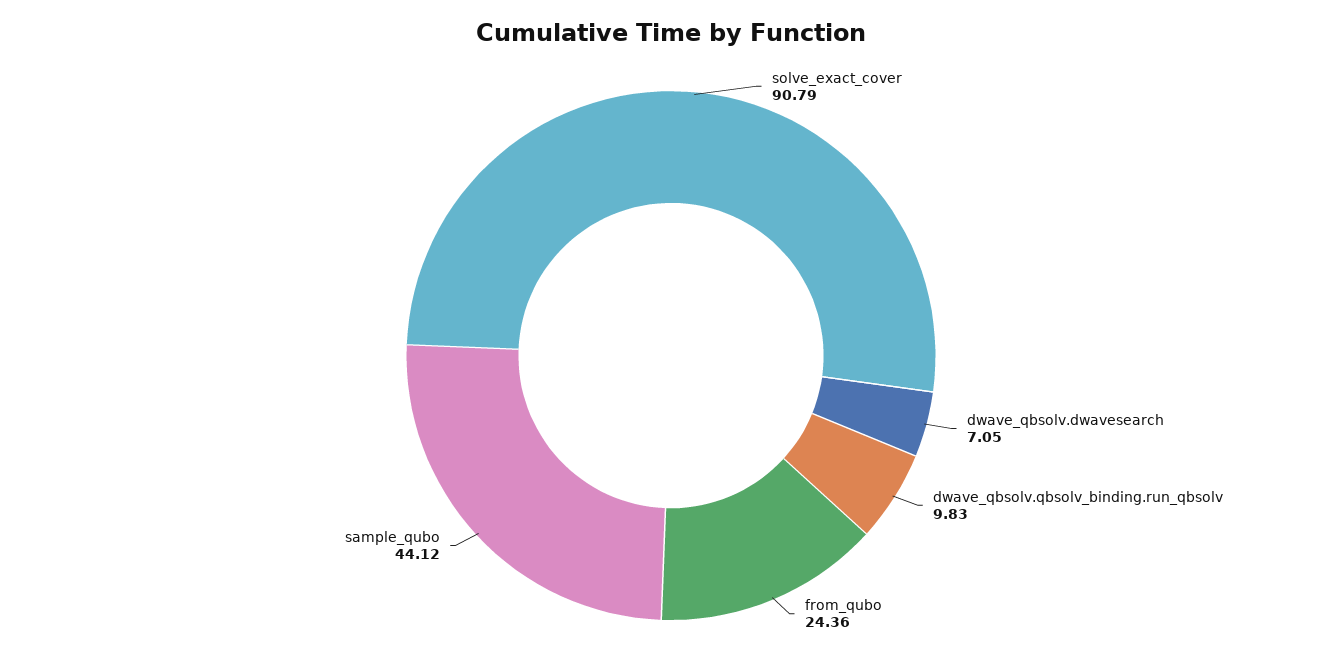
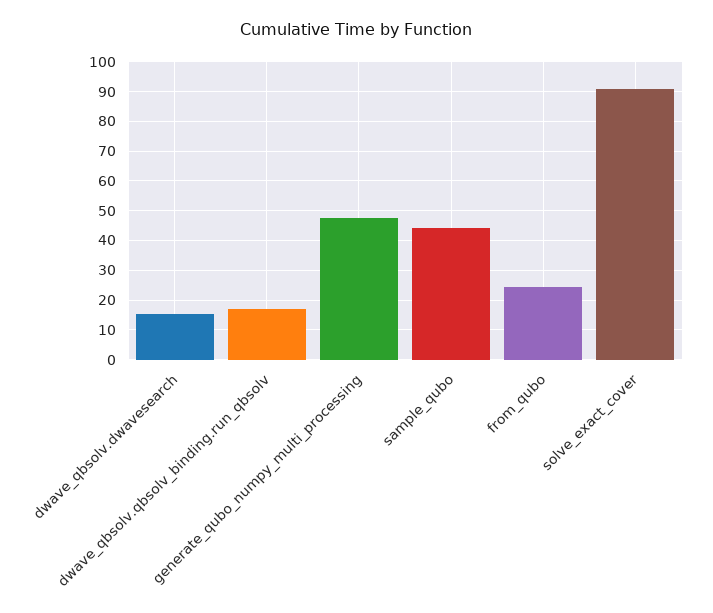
  {
    "solve_exact_cover": 90.79,
-   "dwave_qbsolv.dwavesearch": 7.05,
+   "dwave_qbsolv.dwavesearch": 15,
-   "dwave_qbsolv.qbsolv_binding.run_qbsolv": 9.83,
+   "dwave_qbsolv.qbsolv_binding.run_qbsolv": 17.5,
    "from_qubo": 24.36,
-   "sample_qubo": 44.12
+   "sample_qubo": 44.12,
+   "generate_qubo_numpy_multi_processing": 47.5
  }

